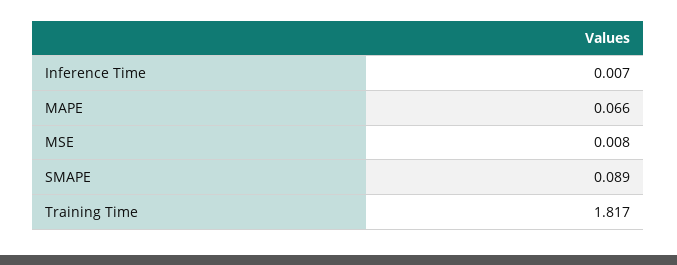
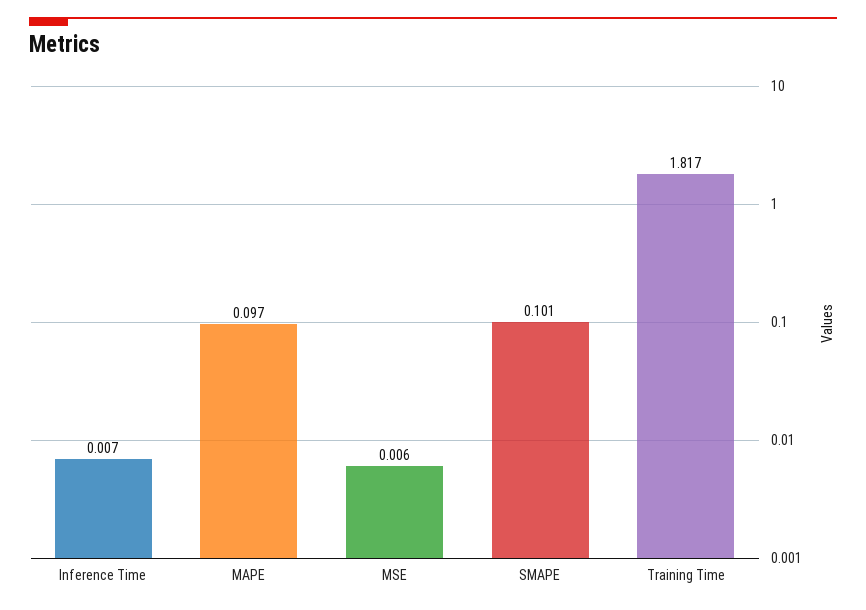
  {
    "Inference Time": 0.007,
-   "MAPE": 0.066,
+   "MAPE": 0.097,
-   "MSE": 0.008,
+   "MSE": 0.006,
-   "SMAPE": 0.089,
+   "SMAPE": 0.101,
    "Training Time": 1.817
  }

